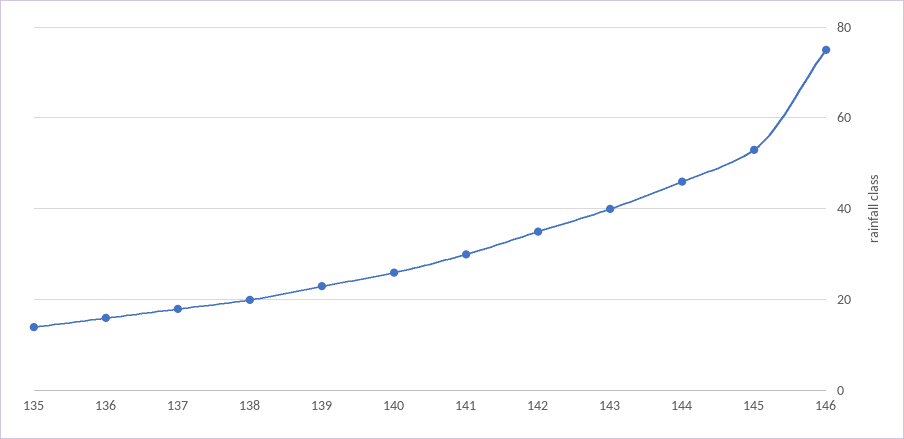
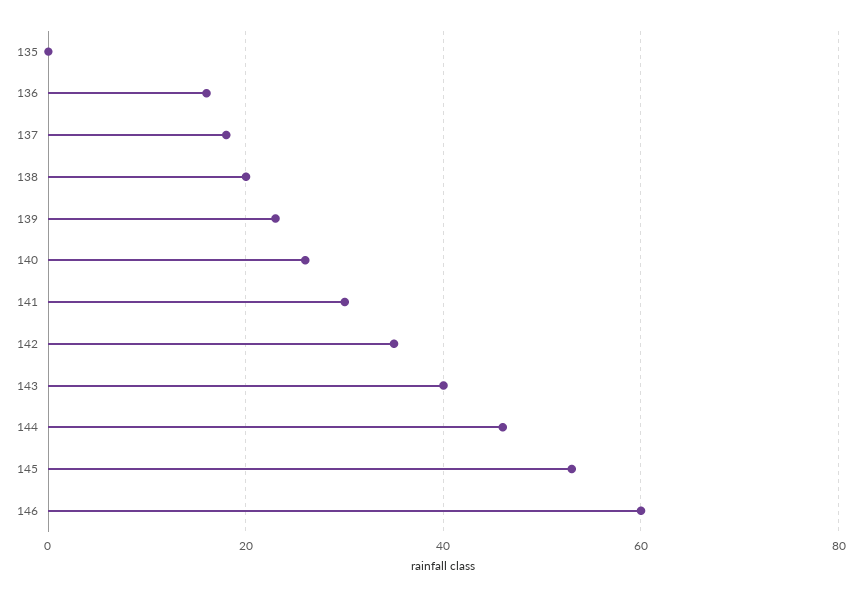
  {
-   "135": 15,
+   "135": 0,
    "136": 15,
    "137": 20,
    "138": 20,
    "139": 25,
    "140": 25,
    "141": 30,
    "142": 35,
    "143": 40,
    "144": 45,
    "145": 55,
-   "146": 75
+   "146": 60
  }

